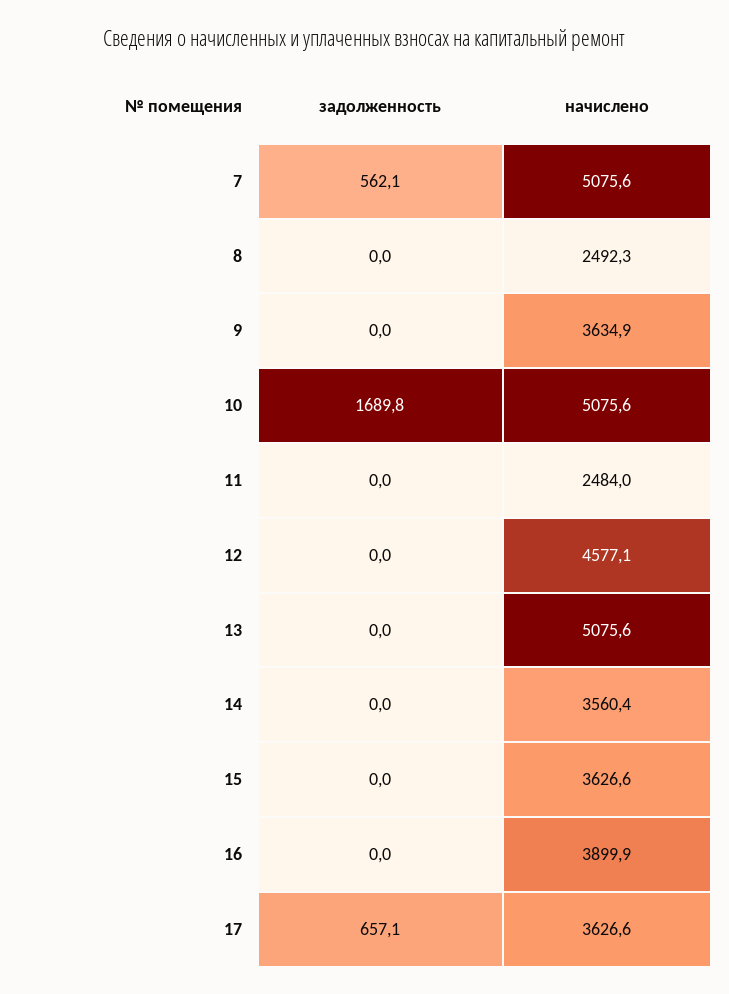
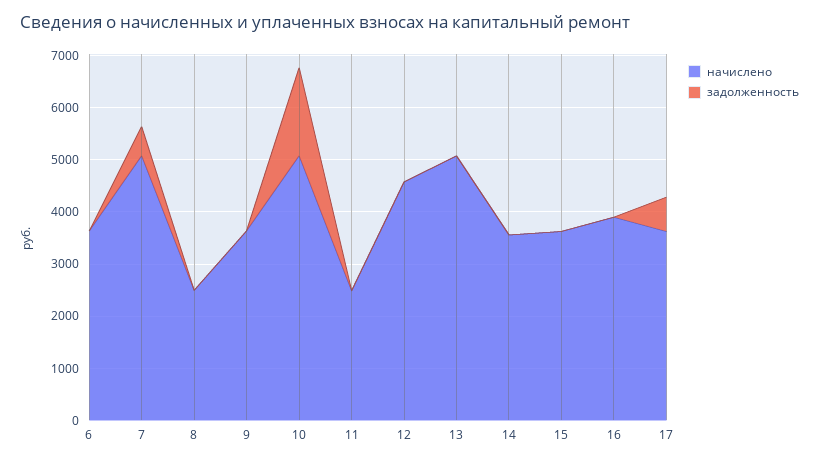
  {
    "задолженность": {
      "7": 562.1,
      "8": 0,
      "9": 0,
      "10": 1689.8,
      "11": 0,
      "12": 0,
      "13": 0,
      "14": 0,
      "15": 0,
      "16": 0,
-     "17": 657.1
+     "17": 657.1,
+     "6": 0
    },
    "начислено": {
      "7": 5075.6,
      "8": 2492.3,
      "9": 3634.9,
      "10": 5075.6,
      "11": 2484,
      "12": 4577.1,
      "13": 5075.6,
      "14": 3560.4,
      "15": 3626.6,
      "16": 3899.9,
-     "17": 3626.6
+     "17": 3626.6,
+     "6": 3600
    }
  }

